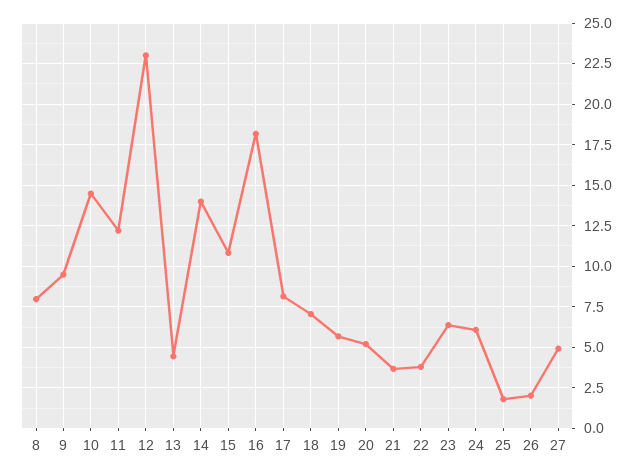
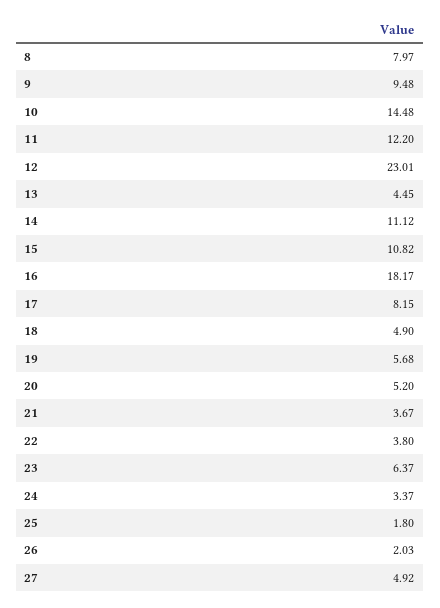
  {
    "8": 7.97,
    "9": 9.48,
    "10": 14.48,
    "11": 12.2,
    "12": 23.01,
    "13": 4.45,
-   "14": 14,
+   "14": 11.12,
    "15": 10.82,
    "16": 18.17,
    "17": 8.15,
-   "18": 7,
+   "18": 4.9,
    "19": 5.68,
    "20": 5.2,
    "21": 3.67,
    "22": 3.8,
    "23": 6.37,
-   "24": 6,
+   "24": 3.37,
    "25": 1.8,
    "26": 2.03,
    "27": 4.92
  }

